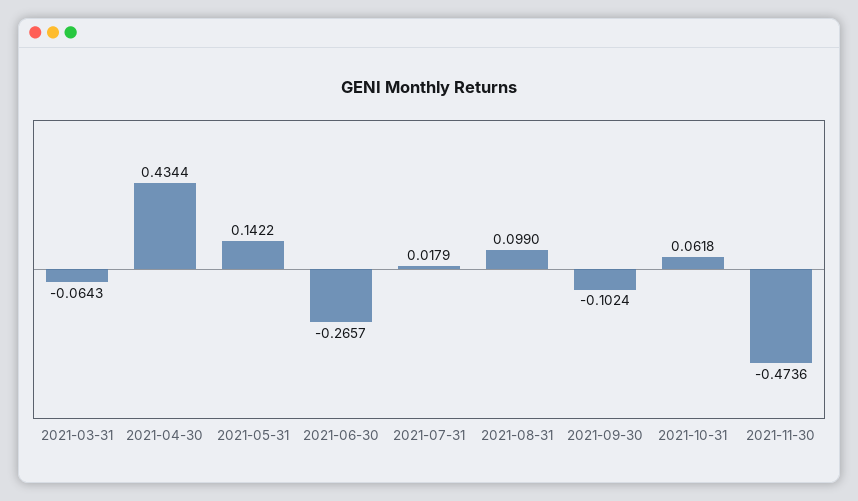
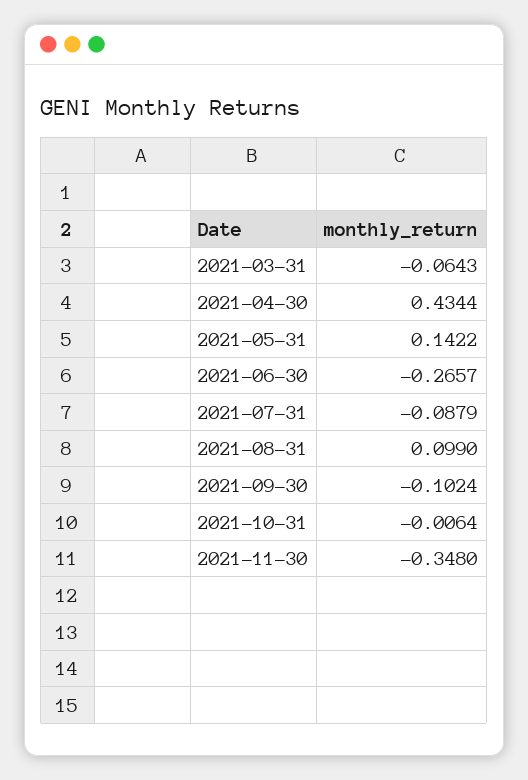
  {
    "2021-03-31": -0.0643,
    "2021-04-30": 0.4344,
    "2021-05-31": 0.1422,
    "2021-06-30": -0.2657,
-   "2021-07-31": 0.0179,
+   "2021-07-31": -0.0879,
    "2021-08-31": 0.099,
    "2021-09-30": -0.1024,
-   "2021-10-31": 0.0618,
+   "2021-10-31": -0.0064,
-   "2021-11-30": -0.4736
+   "2021-11-30": -0.348
  }

